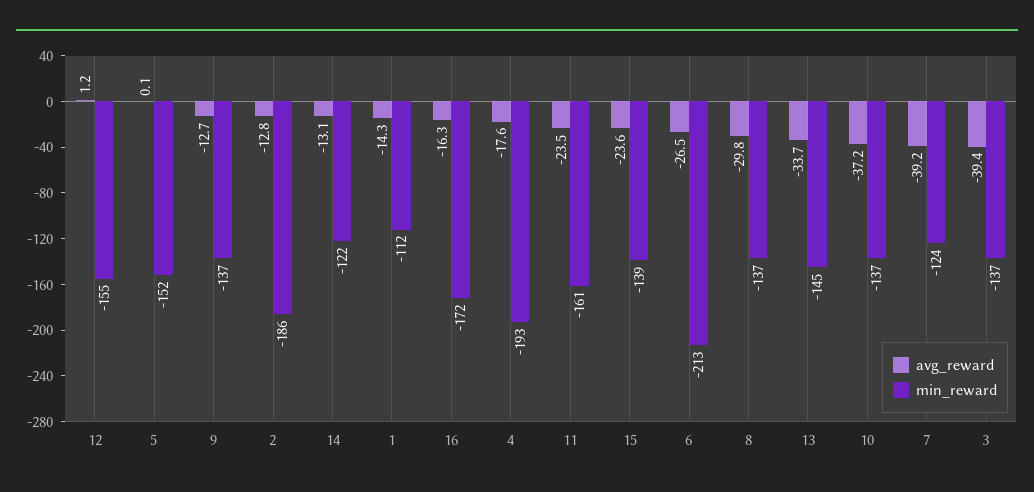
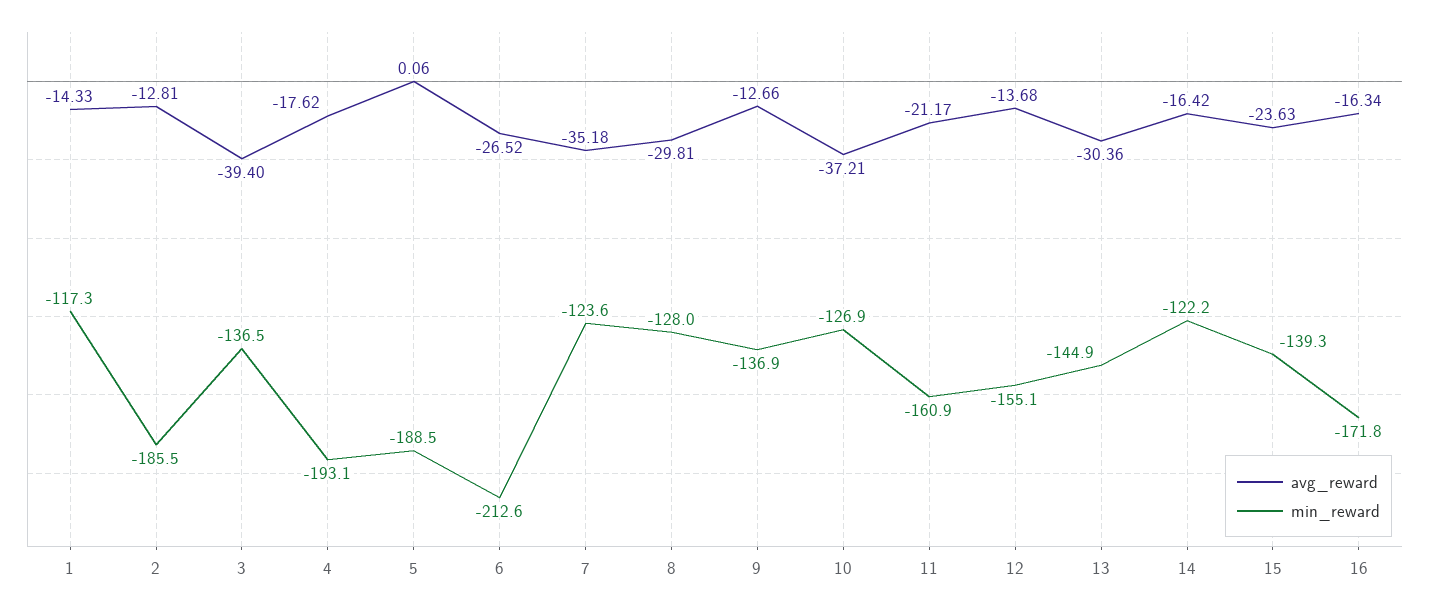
  {
    "avg_reward": {
-     "12": 1.2,
+     "12": -13.68,
      "5": 0.06,
      "9": -12.66,
      "2": -12.81,
-     "14": -13.1,
+     "14": -16.42,
      "1": -14.33,
      "16": -16.34,
      "4": -17.62,
-     "11": -23.5,
+     "11": -21.17,
      "15": -23.63,
      "6": -26.52,
      "8": -29.81,
-     "13": -33.7,
+     "13": -30.36,
      "10": -37.21,
-     "7": -39.2,
+     "7": -35.18,
      "3": -39.4
    },
    "min_reward": {
      "12": -155.1,
-     "5": -152,
+     "5": -188.5,
      "9": -136.9,
      "2": -185.5,
      "14": -122.2,
-     "1": -112,
+     "1": -117.3,
      "16": -171.8,
      "4": -193.1,
      "11": -160.9,
      "15": -139.3,
      "6": -212.6,
-     "8": -137,
+     "8": -128,
      "13": -144.9,
-     "10": -137,
+     "10": -126.9,
      "7": -123.6,
      "3": -136.5
    }
  }

